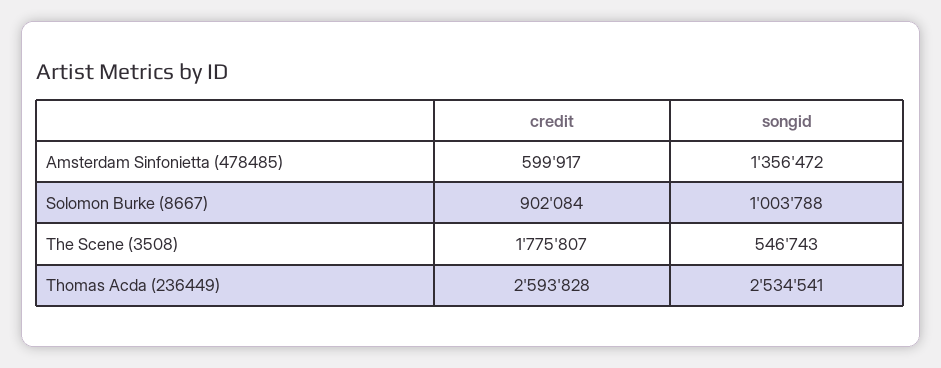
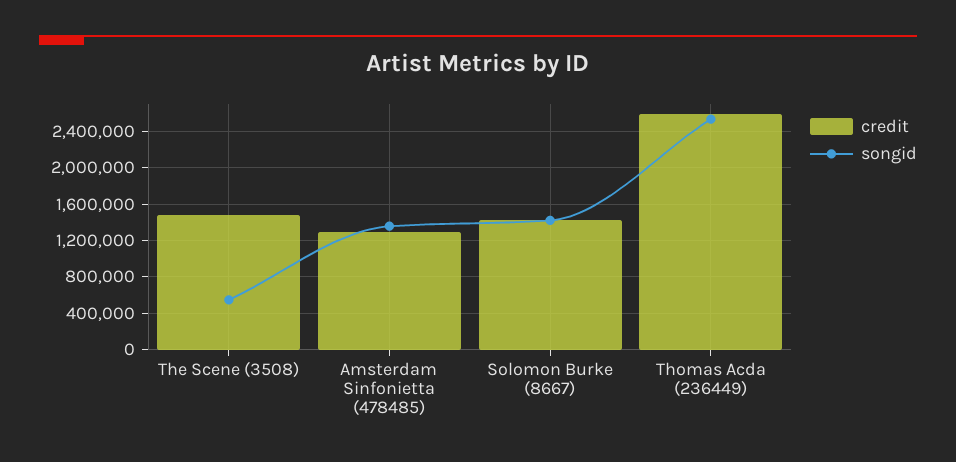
  {
    "credit": {
-     "Amsterdam Sinfonietta (478485)": 599917,
+     "Amsterdam Sinfonietta (478485)": 1300000,
-     "Solomon Burke (8667)": 902084,
+     "Solomon Burke (8667)": 1400000,
-     "The Scene (3508)": 1775807,
+     "The Scene (3508)": 1500000,
      "Thomas Acda (236449)": 2593828
    },
    "songid": {
      "Amsterdam Sinfonietta (478485)": 1356472,
-     "Solomon Burke (8667)": 1003788,
+     "Solomon Burke (8667)": 1400000,
      "The Scene (3508)": 546743,
      "Thomas Acda (236449)": 2534541
    }
  }

